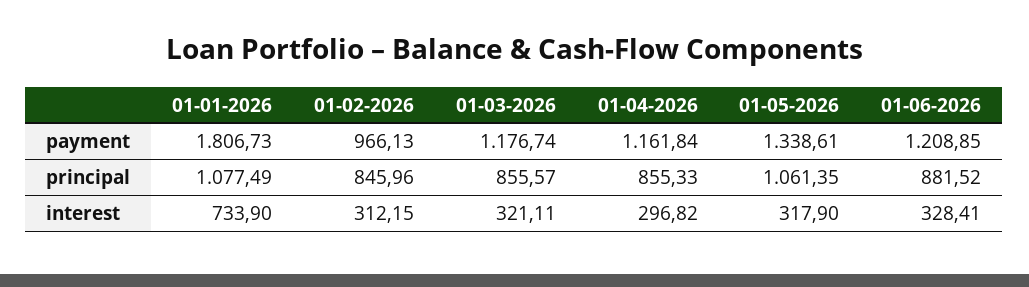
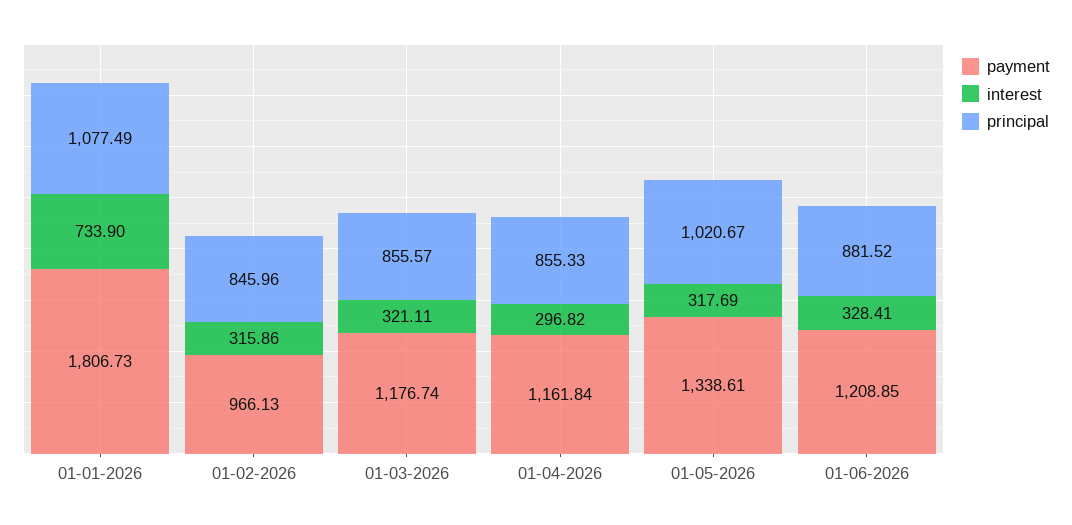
  {
    "payment": {
      "01-01-2026": 1806.73,
      "01-02-2026": 966.13,
      "01-03-2026": 1176.74,
      "01-04-2026": 1161.84,
      "01-05-2026": 1338.61,
      "01-06-2026": 1208.85
    },
    "principal": {
      "01-01-2026": 1077.49,
      "01-02-2026": 845.96,
      "01-03-2026": 855.57,
      "01-04-2026": 855.33,
-     "01-05-2026": 1061.35,
+     "01-05-2026": 1020.67,
      "01-06-2026": 881.52
    },
    "interest": {
      "01-01-2026": 733.9,
-     "01-02-2026": 312.15,
+     "01-02-2026": 315.86,
      "01-03-2026": 321.11,
      "01-04-2026": 296.82,
-     "01-05-2026": 317.9,
+     "01-05-2026": 317.69,
      "01-06-2026": 328.41
    }
  }

